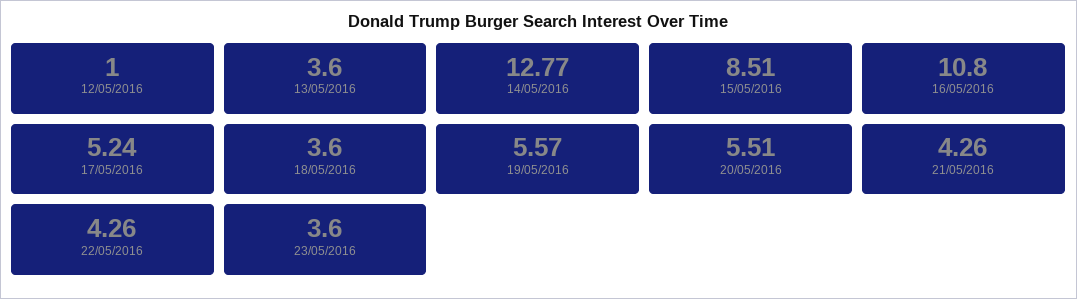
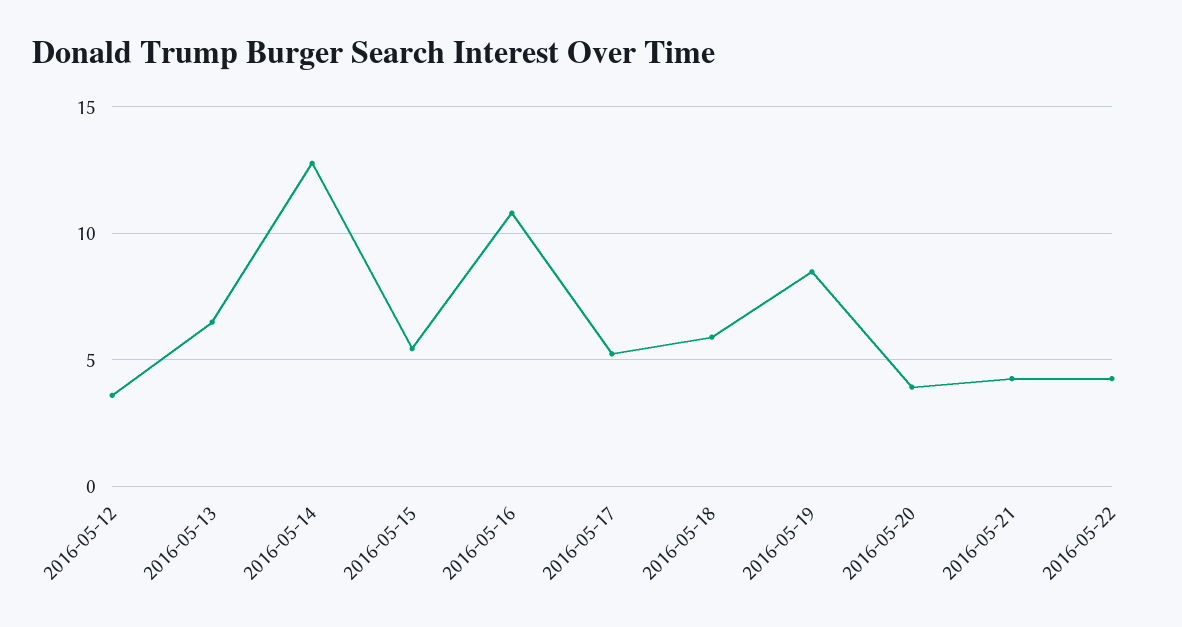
  {
-   "12/05/2016": 1,
+   "12/05/2016": 3.5,
-   "13/05/2016": 3.6,
+   "13/05/2016": 6.5,
    "14/05/2016": 12.77,
-   "15/05/2016": 8.51,
+   "15/05/2016": 5.5,
    "16/05/2016": 10.8,
    "17/05/2016": 5.24,
-   "18/05/2016": 3.6,
+   "18/05/2016": 6,
-   "19/05/2016": 5.57,
+   "19/05/2016": 8.5,
-   "20/05/2016": 5.51,
+   "20/05/2016": 4,
    "21/05/2016": 4.26,
-   "22/05/2016": 4.26,
+   "22/05/2016": 4.26
-   "23/05/2016": 3.6
  }

